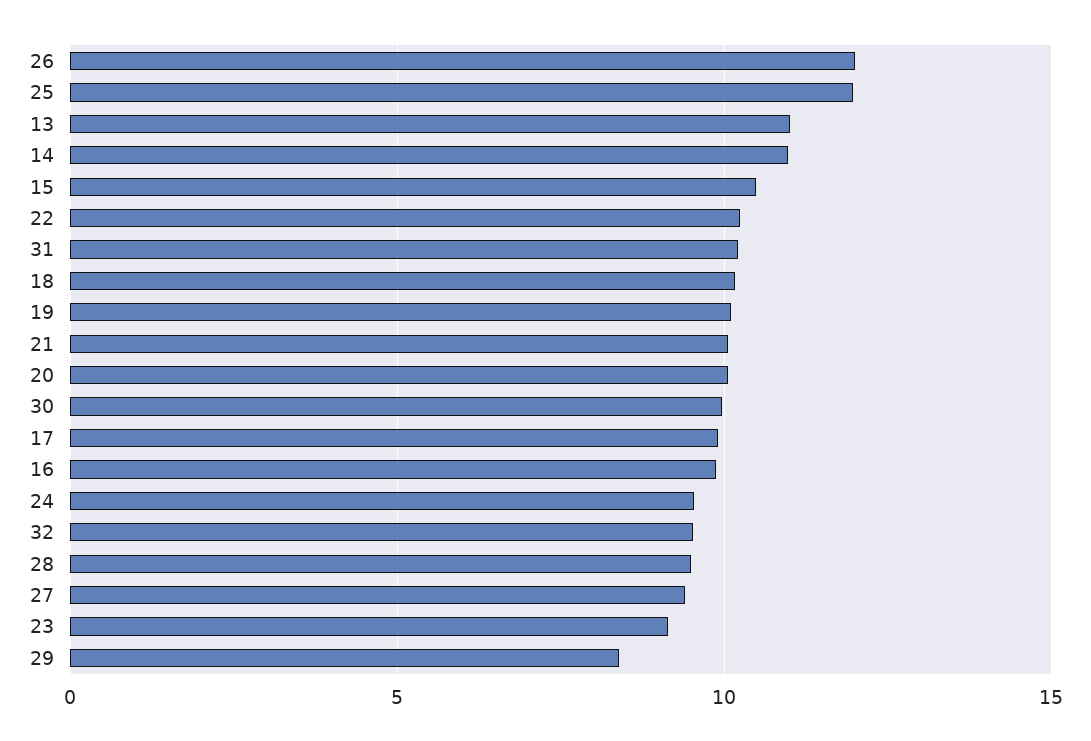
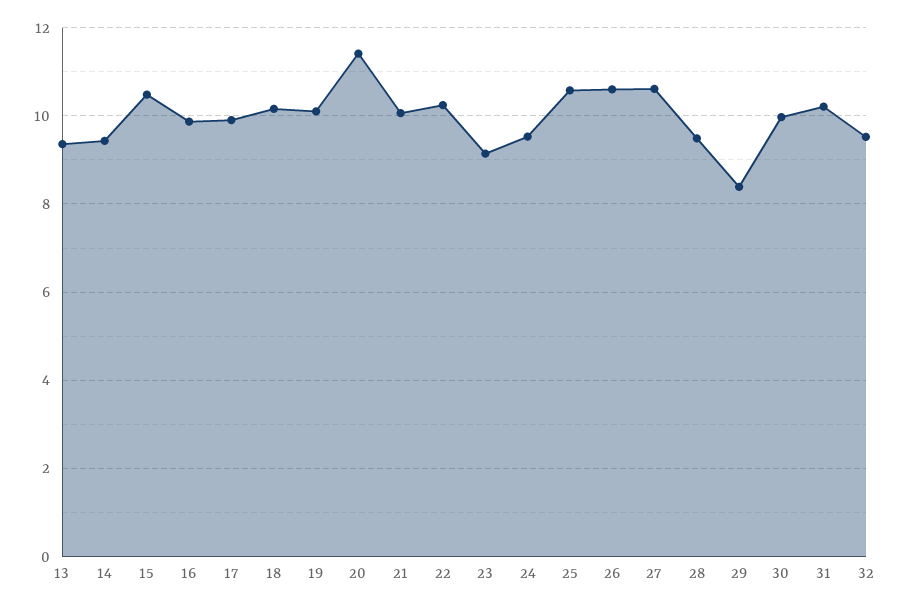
  {
-   "26": 12,
+   "26": 10.6,
-   "25": 12,
+   "25": 10.6,
-   "13": 11,
+   "13": 9.4,
-   "14": 11,
+   "14": 9.4,
    "15": 10.4,
    "22": 10.2,
    "31": 10.2,
    "18": 10.2,
    "19": 10.2,
    "21": 10,
-   "20": 10,
+   "20": 11.4,
    "30": 10,
    "17": 10,
    "16": 9.8,
    "24": 9.6,
    "32": 9.6,
    "28": 9.4,
-   "27": 9.5,
+   "27": 10.6,
    "23": 9.2,
    "29": 8.4
  }

